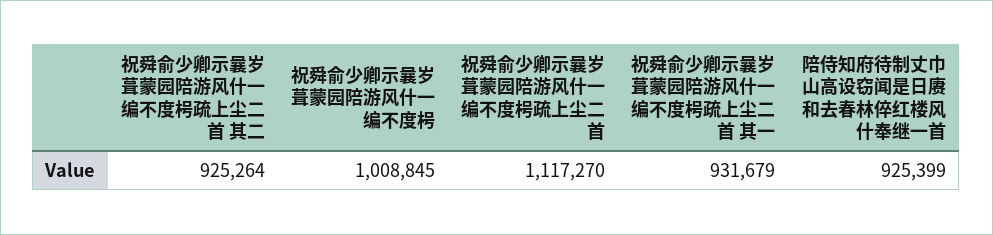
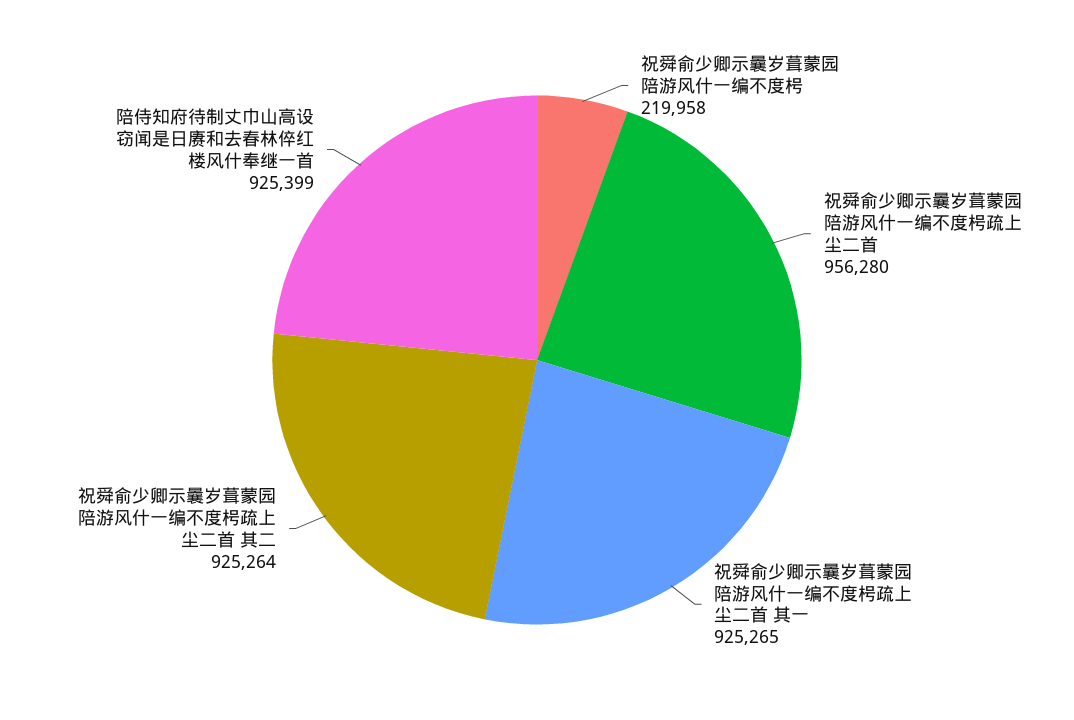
  {
    "祝舜俞少卿示曩岁葺蒙园陪游风什一编不度枵疏上尘二首 其二": 925264,
-   "祝舜俞少卿示曩岁葺蒙园陪游风什一编不度枵": 1008845,
+   "祝舜俞少卿示曩岁葺蒙园陪游风什一编不度枵": 219958,
-   "祝舜俞少卿示曩岁葺蒙园陪游风什一编不度枵疏上尘二首": 1117270,
+   "祝舜俞少卿示曩岁葺蒙园陪游风什一编不度枵疏上尘二首": 956280,
-   "祝舜俞少卿示曩岁葺蒙园陪游风什一编不度枵疏上尘二首 其一": 931679,
+   "祝舜俞少卿示曩岁葺蒙园陪游风什一编不度枵疏上尘二首 其一": 925265,
    "陪侍知府待制丈巾山高设窃闻是日赓和去春林倅红楼风什奉继一首": 925399
  }

